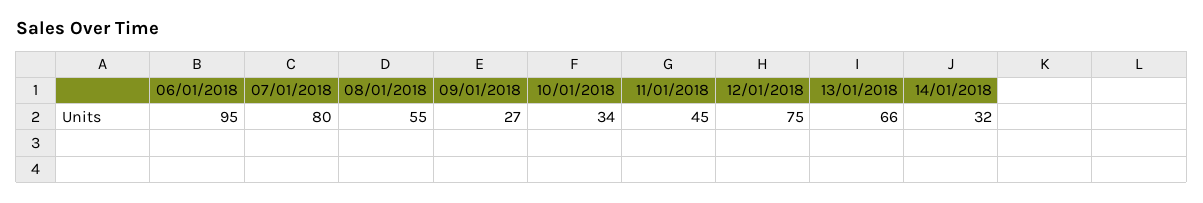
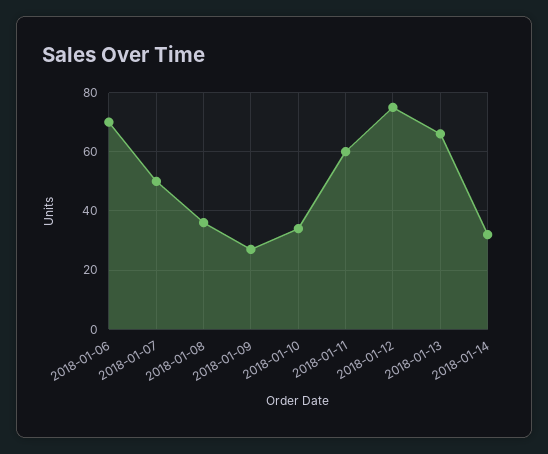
  {
-   "06/01/2018": 95,
+   "06/01/2018": 70,
-   "07/01/2018": 80,
+   "07/01/2018": 50,
-   "08/01/2018": 55,
+   "08/01/2018": 35,
    "09/01/2018": 27,
    "10/01/2018": 34,
-   "11/01/2018": 45,
+   "11/01/2018": 60,
    "12/01/2018": 75,
    "13/01/2018": 66,
    "14/01/2018": 32
  }

